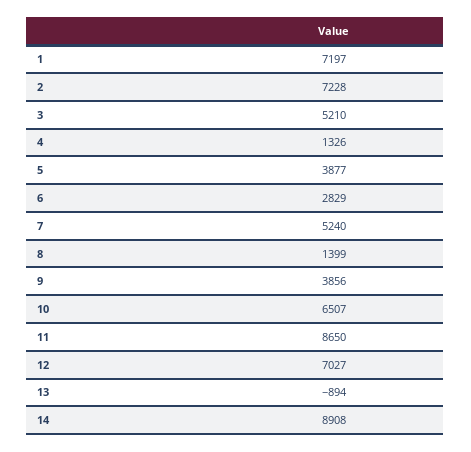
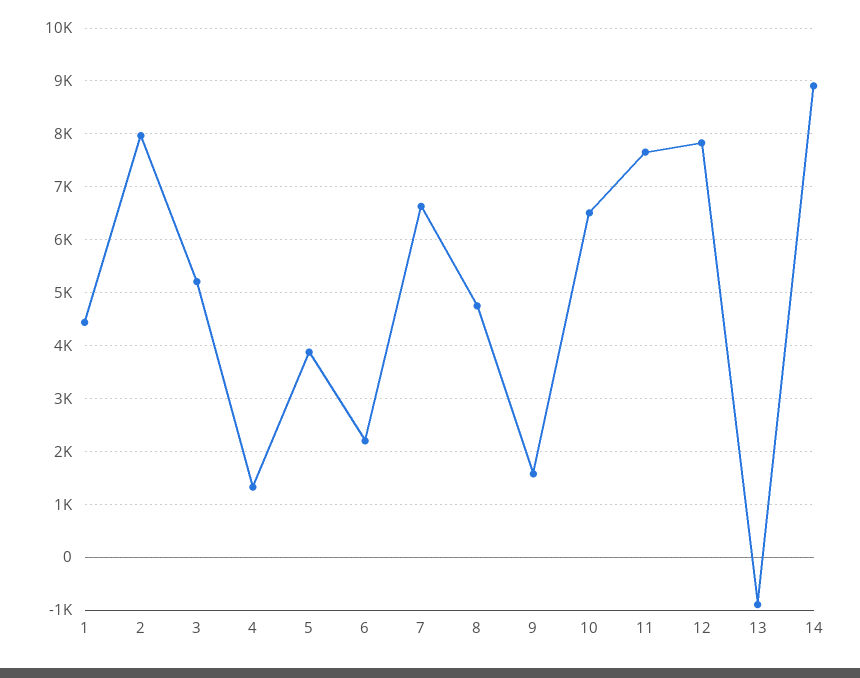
  {
-   "1": 7197,
+   "1": 4400,
-   "2": 7228,
+   "2": 8000,
    "3": 5210,
    "4": 1326,
    "5": 3877,
-   "6": 2829,
+   "6": 2200,
-   "7": 5240,
+   "7": 6600,
-   "8": 1399,
+   "8": 4800,
-   "9": 3856,
+   "9": 1600,
    "10": 6507,
-   "11": 8650,
+   "11": 7600,
-   "12": 7027,
+   "12": 7800,
    "13": -894,
    "14": 8908
  }

